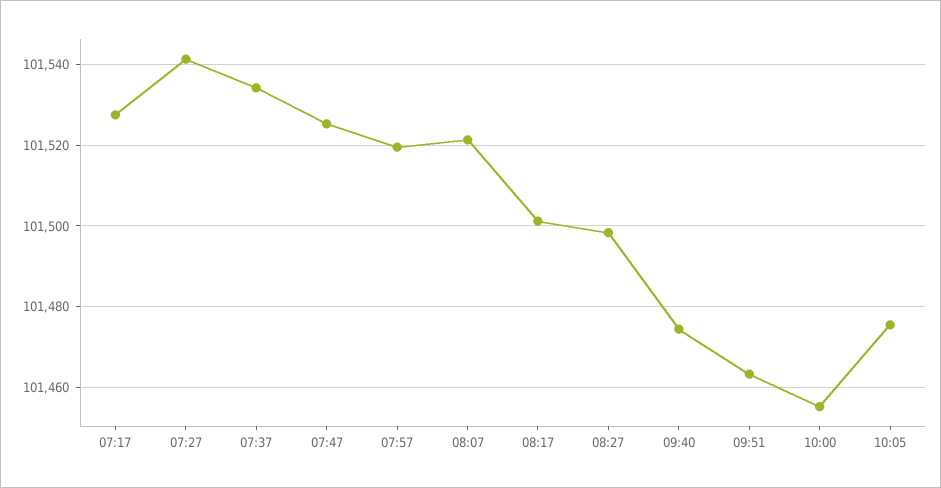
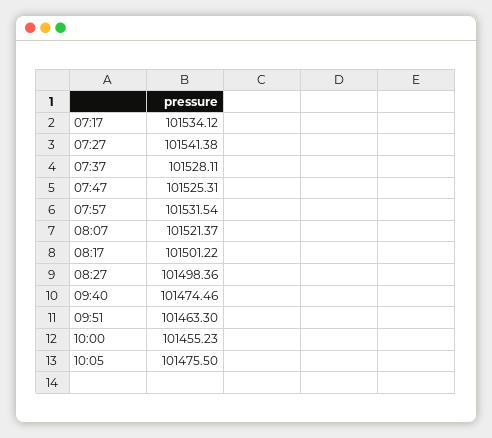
  {
-   "07:17": 101528,
+   "07:17": 101534.12,
    "07:27": 101541.38,
-   "07:37": 101534,
+   "07:37": 101528.11,
    "07:47": 101525.31,
-   "07:57": 101520,
+   "07:57": 101531.54,
    "08:07": 101521.37,
    "08:17": 101501.22,
    "08:27": 101498.36,
    "09:40": 101474.46,
    "09:51": 101463.3,
    "10:00": 101455.23,
    "10:05": 101475.5
  }

